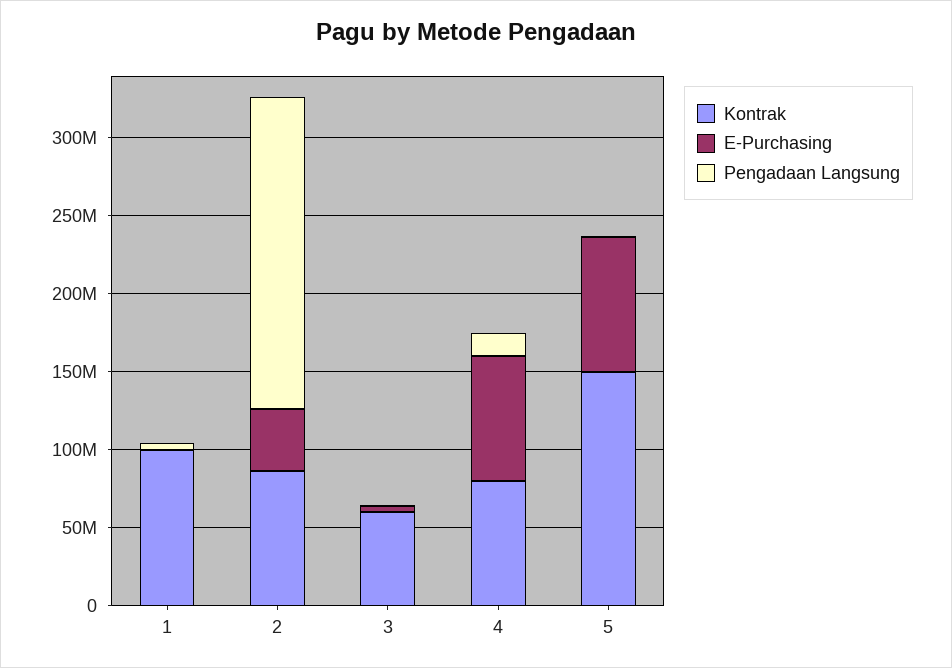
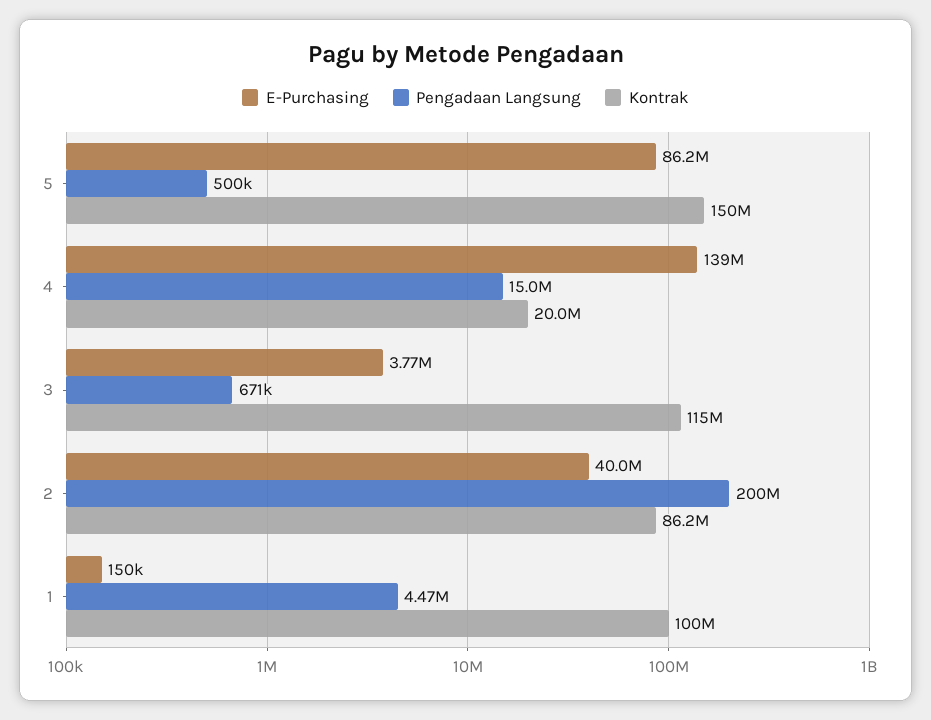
  {
    "Kontrak": {
      "1": 100000000,
      "2": 86200000,
-     "3": 60000000,
+     "3": 115000000,
-     "4": 80000000,
+     "4": 20000000,
      "5": 150000000
    },
    "E-Purchasing": {
      "1": 150000,
      "2": 40000000,
      "3": 3770000,
-     "4": 80000000,
+     "4": 139000000,
      "5": 86200000
    },
    "Pengadaan Langsung": {
      "1": 4470000,
      "2": 200000000,
      "3": 671000,
      "4": 15000000,
      "5": 500000
    }
  }

